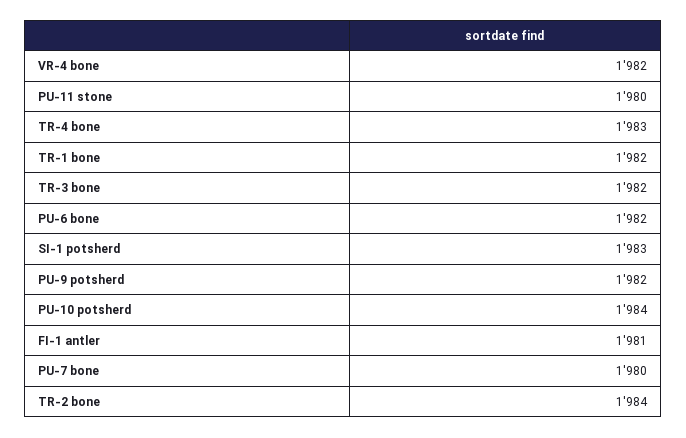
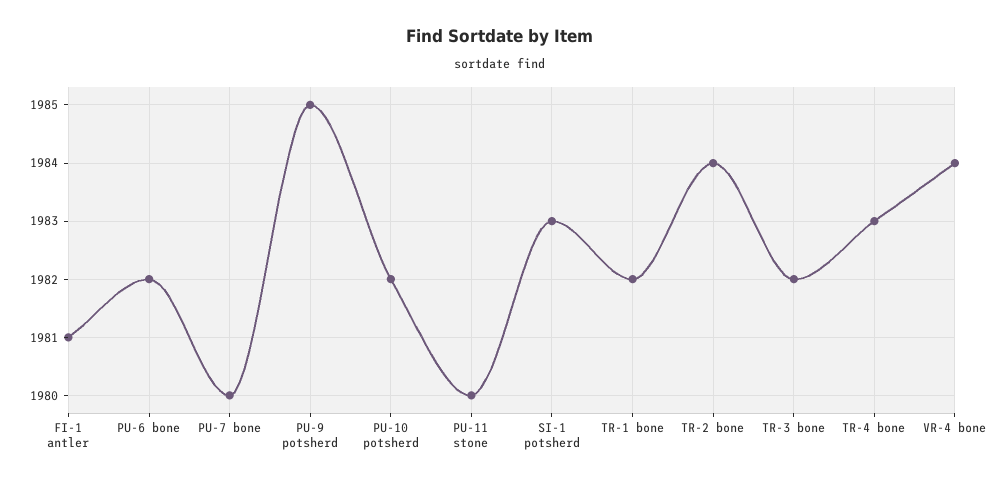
  {
-   "VR-4 bone": 1982,
+   "VR-4 bone": 1984,
    "PU-11 stone": 1980,
    "TR-4 bone": 1983,
    "TR-1 bone": 1982,
    "TR-3 bone": 1982,
    "PU-6 bone": 1982,
    "SI-1 potsherd": 1983,
-   "PU-9 potsherd": 1982,
+   "PU-9 potsherd": 1985,
-   "PU-10 potsherd": 1984,
+   "PU-10 potsherd": 1982,
    "FI-1 antler": 1981,
    "PU-7 bone": 1980,
    "TR-2 bone": 1984
  }

